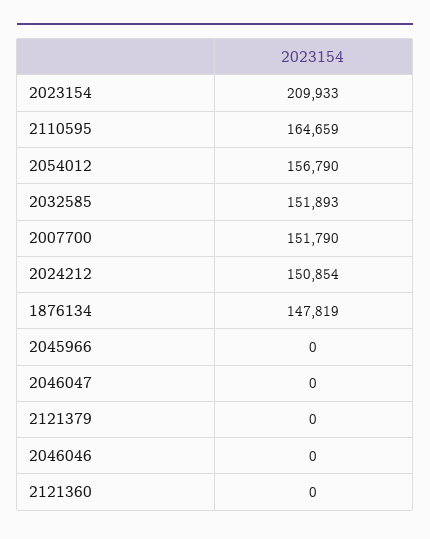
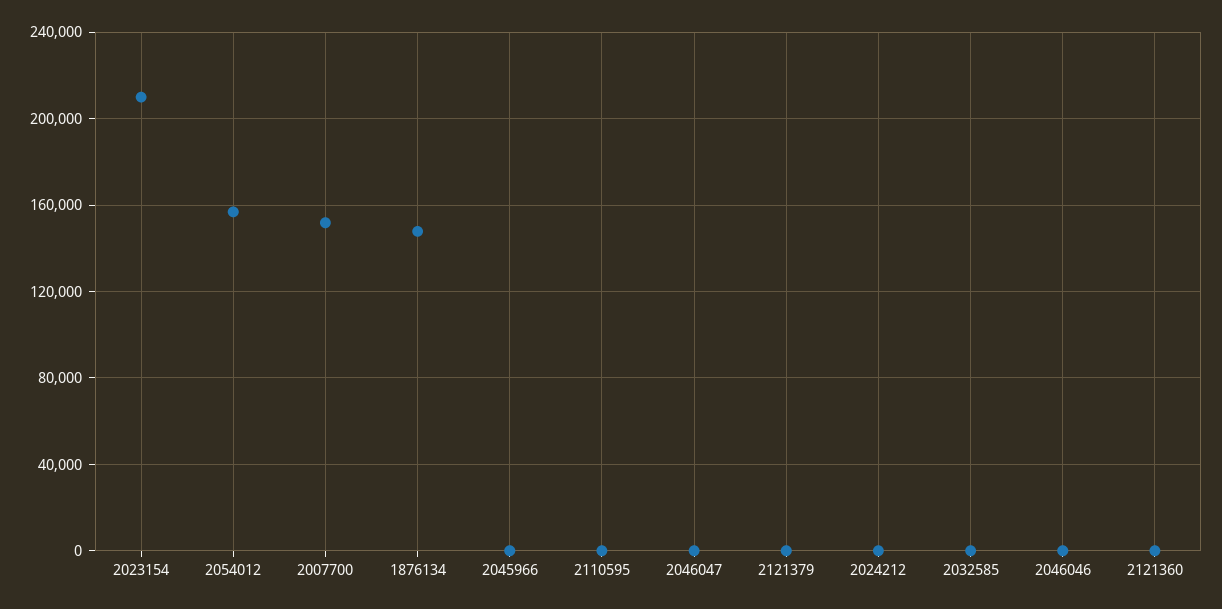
  {
    "2023154": 209933,
-   "2110595": 164659,
+   "2110595": 0,
    "2054012": 156790,
-   "2032585": 151893,
+   "2032585": 0,
    "2007700": 151790,
-   "2024212": 150854,
+   "2024212": 0,
    "1876134": 147819,
    "2045966": 0,
    "2046047": 0,
    "2121379": 0,
    "2046046": 0,
    "2121360": 0
  }

